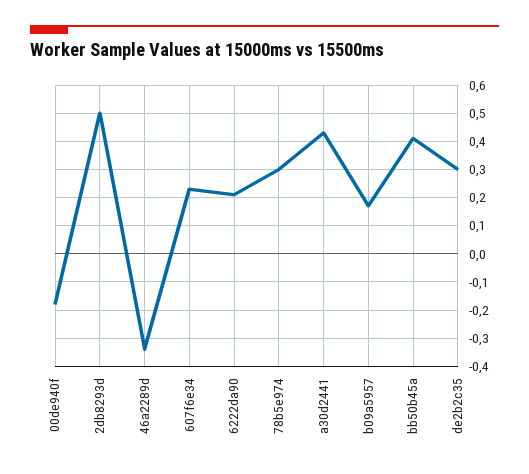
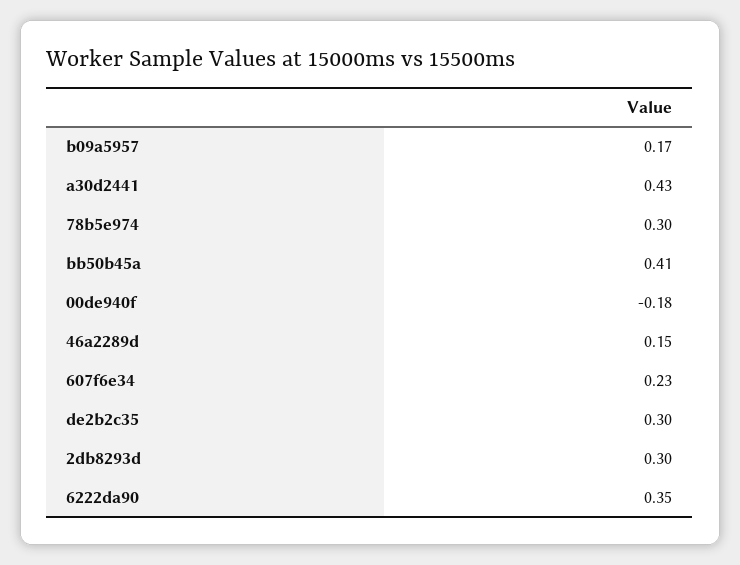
  {
    "00de940f": -0.18,
-   "2db8293d": 0.5,
+   "2db8293d": 0.3,
-   "46a2289d": -0.35,
+   "46a2289d": 0.15,
    "607f6e34": 0.23,
-   "6222da90": 0.2,
+   "6222da90": 0.35,
    "78b5e974": 0.3,
    "a30d2441": 0.43,
    "b09a5957": 0.17,
    "bb50b45a": 0.41,
    "de2b2c35": 0.3
  }

